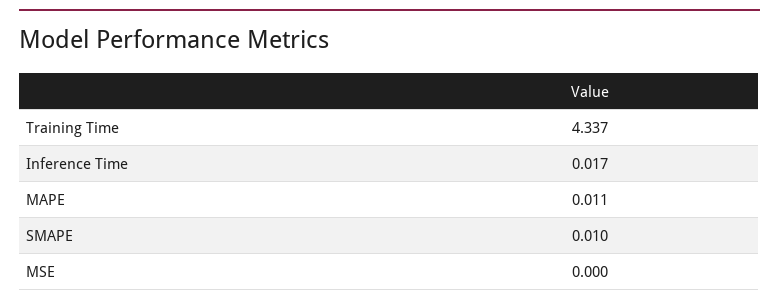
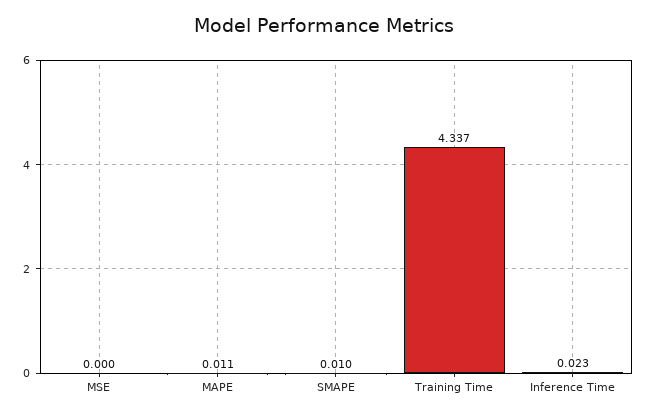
  {
    "Training Time": 4.337,
-   "Inference Time": 0.017,
+   "Inference Time": 0.023,
    "MAPE": 0.011,
    "SMAPE": 0.01,
    "MSE": 0
  }

